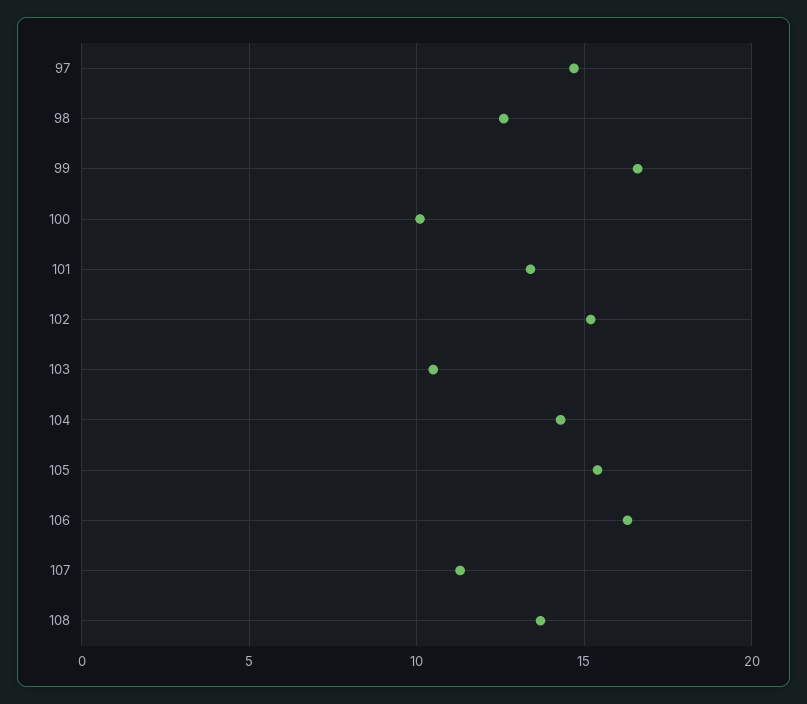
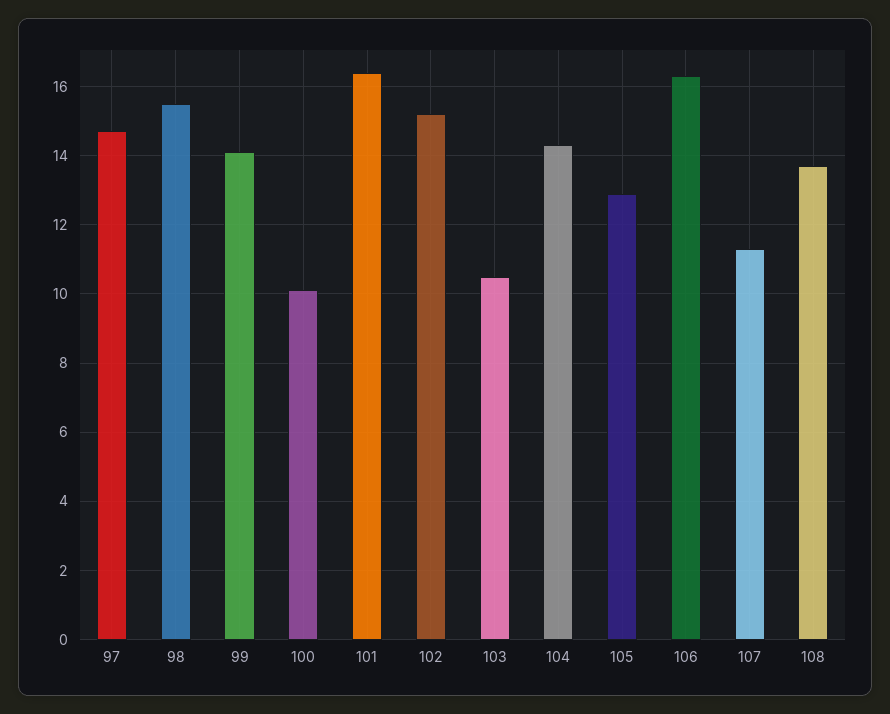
  {
    "97": 14.5,
-   "98": 12.5,
+   "98": 15.5,
-   "99": 16.5,
+   "99": 14,
    "100": 10,
-   "101": 13.5,
+   "101": 16.5,
    "102": 15,
    "103": 10.5,
    "104": 14.5,
-   "105": 15.5,
+   "105": 13,
    "106": 16.5,
    "107": 11.5,
    "108": 13.5
  }

